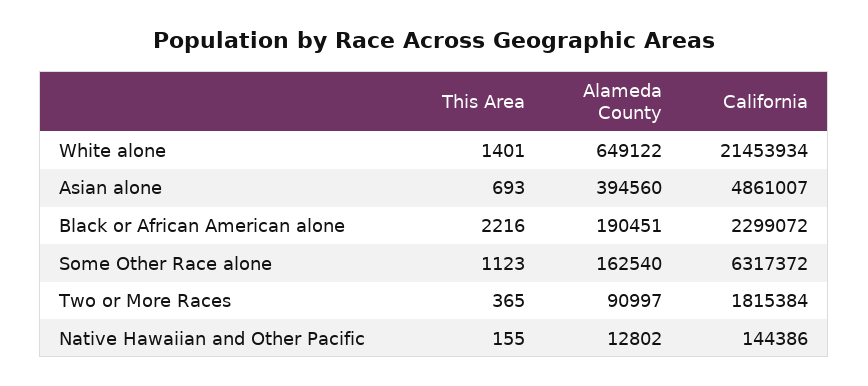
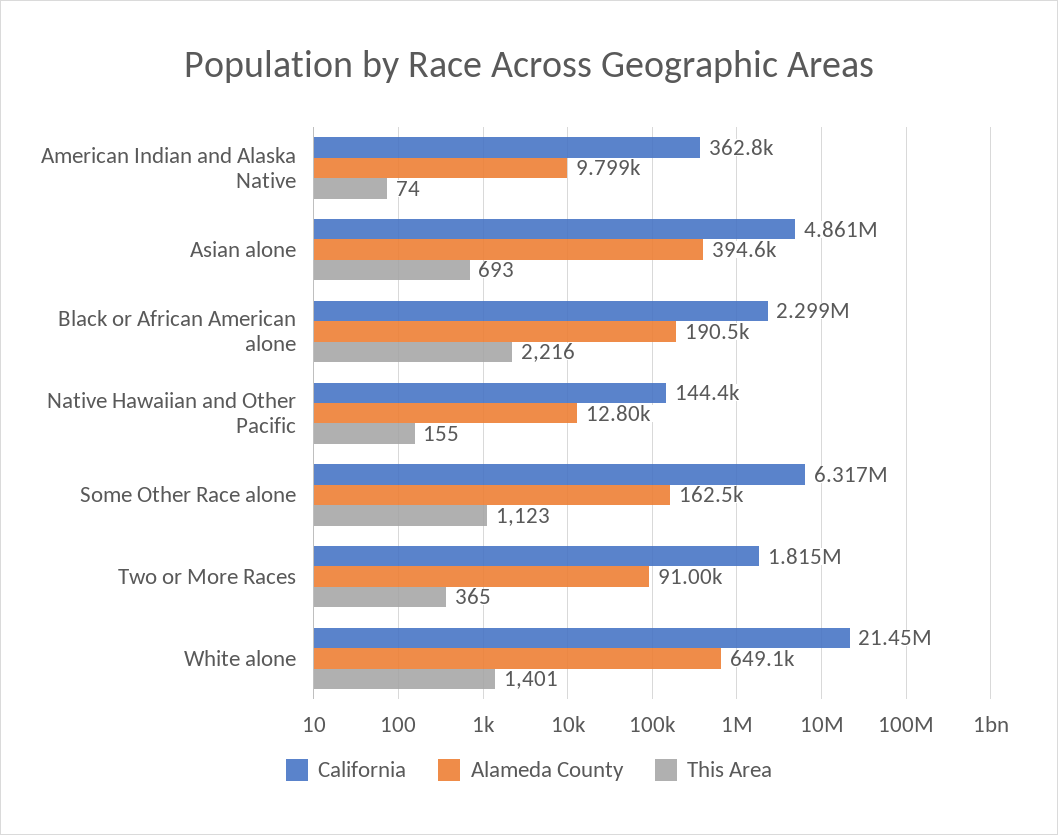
  {
    "This Area": {
      "White alone": 1401,
      "Asian alone": 693,
      "Black or African American alone": 2216,
      "Some Other Race alone": 1123,
      "Two or More Races": 365,
-     "Native Hawaiian and Other Pacific": 155
+     "Native Hawaiian and Other Pacific": 155,
+     "American Indian and Alaska Native": 74
    },
    "Alameda County": {
      "White alone": 649122,
      "Asian alone": 394560,
      "Black or African American alone": 190451,
      "Some Other Race alone": 162540,
      "Two or More Races": 90997,
-     "Native Hawaiian and Other Pacific": 12802
+     "Native Hawaiian and Other Pacific": 12802,
+     "American Indian and Alaska Native": 9799
    },
    "California": {
      "White alone": 21453934,
      "Asian alone": 4861007,
      "Black or African American alone": 2299072,
      "Some Other Race alone": 6317372,
      "Two or More Races": 1815384,
-     "Native Hawaiian and Other Pacific": 144386
+     "Native Hawaiian and Other Pacific": 144386,
+     "American Indian and Alaska Native": 362800
    }
  }

